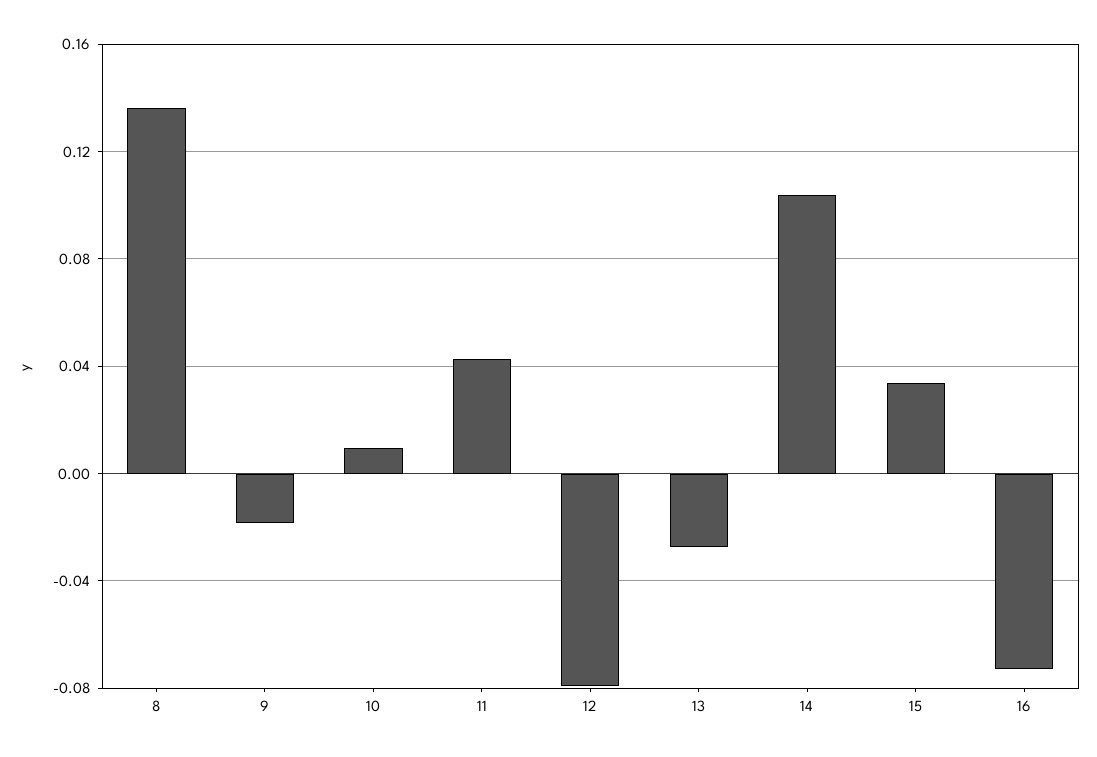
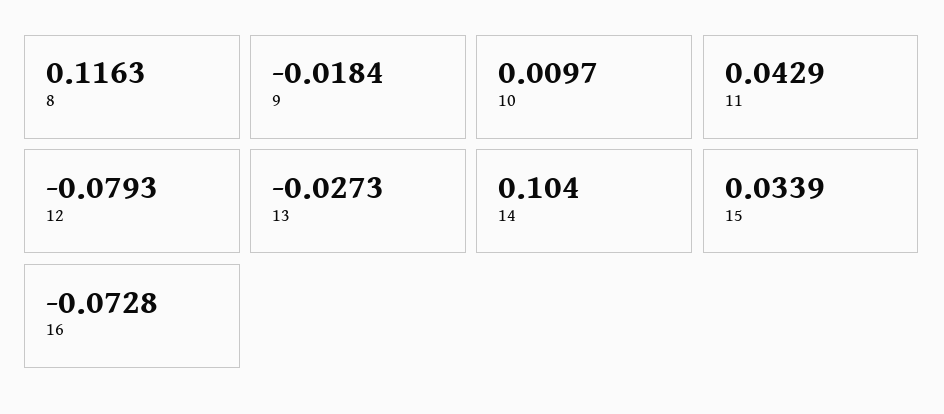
  {
-   "8": 0.135,
+   "8": 0.1163,
    "9": -0.0184,
    "10": 0.0097,
    "11": 0.0429,
    "12": -0.0793,
    "13": -0.0273,
    "14": 0.104,
    "15": 0.0339,
    "16": -0.0728
  }

